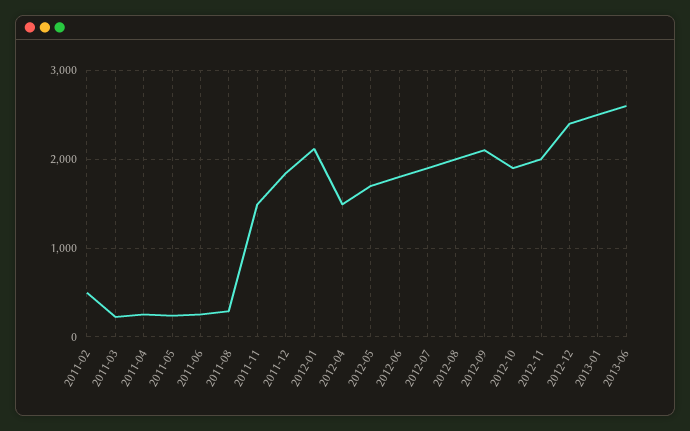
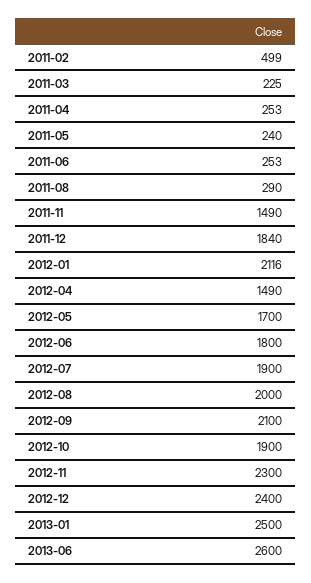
  {
    "2011-02": 499,
    "2011-03": 225,
    "2011-04": 253,
    "2011-05": 240,
    "2011-06": 253,
    "2011-08": 290,
    "2011-11": 1490,
    "2011-12": 1840,
    "2012-01": 2116,
    "2012-04": 1490,
    "2012-05": 1700,
    "2012-06": 1800,
    "2012-07": 1900,
    "2012-08": 2000,
    "2012-09": 2100,
    "2012-10": 1900,
-   "2012-11": 2000,
+   "2012-11": 2300,
    "2012-12": 2400,
    "2013-01": 2500,
    "2013-06": 2600
  }

